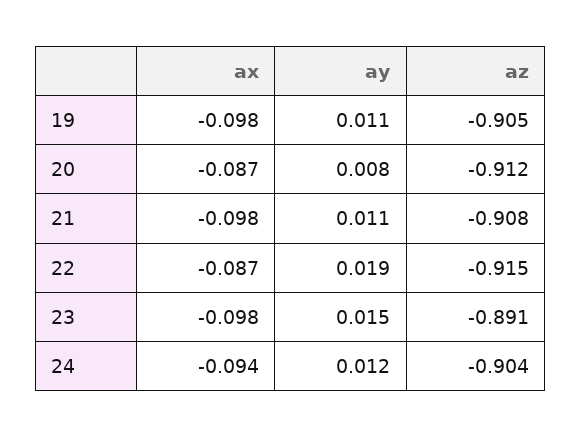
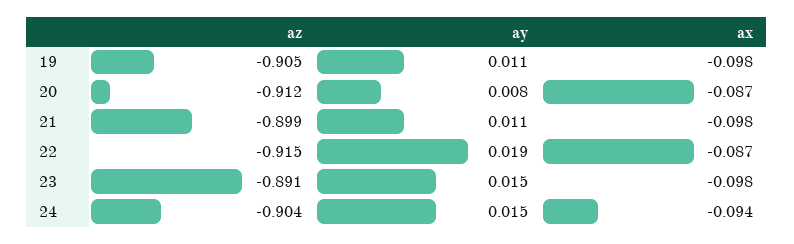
  {
    "ax": {
      "19": -0.098,
      "20": -0.087,
      "21": -0.098,
      "22": -0.087,
      "23": -0.098,
      "24": -0.094
    },
    "ay": {
      "19": 0.011,
      "20": 0.008,
      "21": 0.011,
      "22": 0.019,
      "23": 0.015,
-     "24": 0.012
+     "24": 0.015
    },
    "az": {
      "19": -0.905,
      "20": -0.912,
-     "21": -0.908,
+     "21": -0.899,
      "22": -0.915,
      "23": -0.891,
      "24": -0.904
    }
  }

